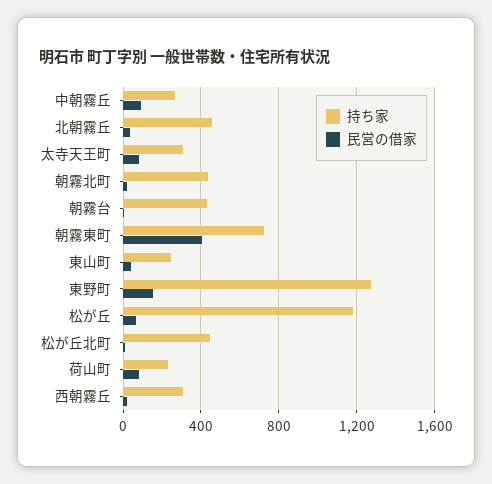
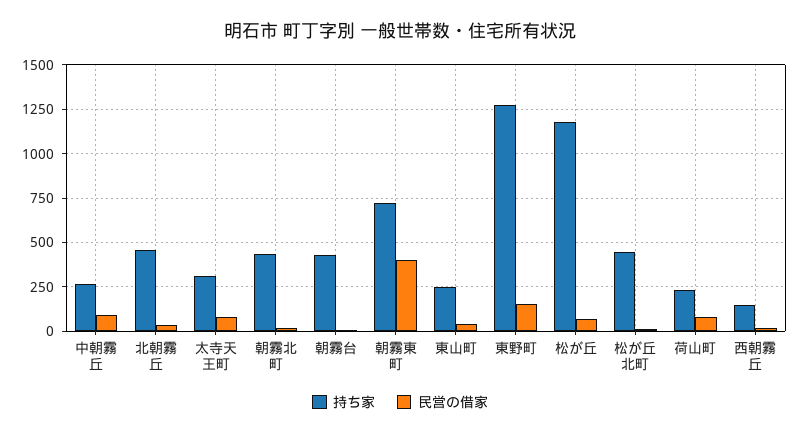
  {
    "持ち家": {
      "中朝霧丘": 250,
      "北朝霧丘": 450,
      "太寺天王町": 300,
      "朝霧北町": 450,
      "朝霧台": 450,
      "朝霧東町": 700,
      "東山町": 250,
      "東野町": 1250,
      "松が丘": 1200,
      "松が丘北町": 450,
      "荷山町": 250,
-     "西朝霧丘": 300
+     "西朝霧丘": 150
    },
    "民営の借家": {
      "中朝霧丘": 100,
      "北朝霧丘": 50,
      "太寺天王町": 100,
      "朝霧北町": 0,
      "朝霧台": 0,
      "朝霧東町": 400,
      "東山町": 50,
      "東野町": 150,
      "松が丘": 50,
      "松が丘北町": 0,
      "荷山町": 100,
      "西朝霧丘": 0
    }
  }

